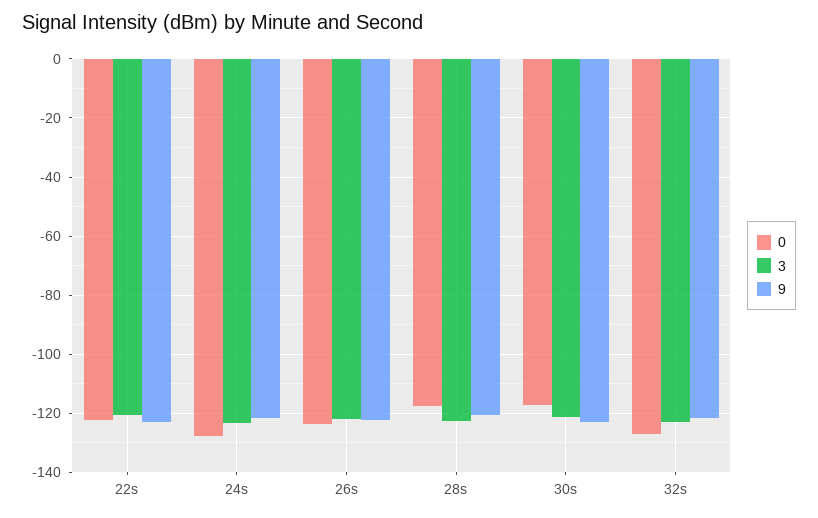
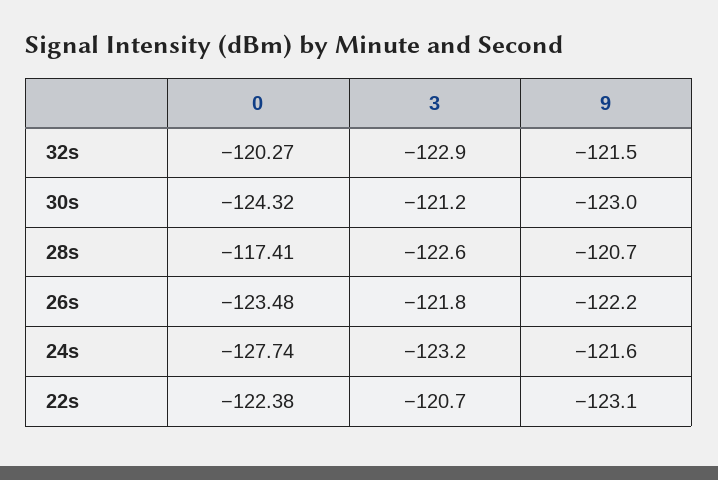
  {
    "0": {
      "22s": -122.38,
      "24s": -127.74,
      "26s": -123.48,
      "28s": -117.41,
-     "30s": -117.5,
+     "30s": -124.32,
-     "32s": -127.5
+     "32s": -120.27
    },
    "3": {
      "22s": -120.7,
      "24s": -123.2,
      "26s": -121.8,
      "28s": -122.6,
      "30s": -121.2,
      "32s": -122.9
    },
    "9": {
      "22s": -123.1,
      "24s": -121.6,
      "26s": -122.2,
      "28s": -120.7,
      "30s": -123,
      "32s": -121.5
    }
  }

